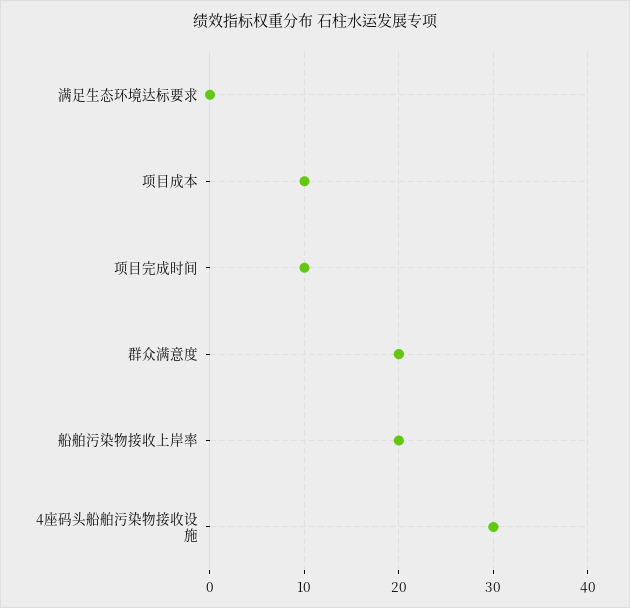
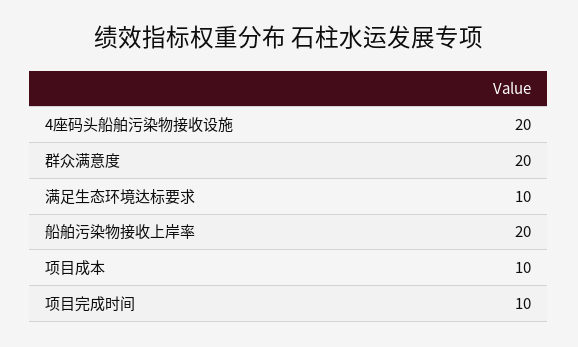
  {
-   "满足生态环境达标要求": 0,
+   "满足生态环境达标要求": 10,
    "项目成本": 10,
    "项目完成时间": 10,
    "群众满意度": 20,
    "船舶污染物接收上岸率": 20,
-   "4座码头船舶污染物接收设施": 30
+   "4座码头船舶污染物接收设施": 20
  }

